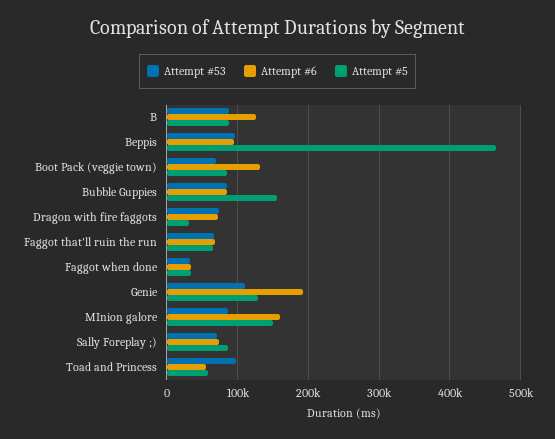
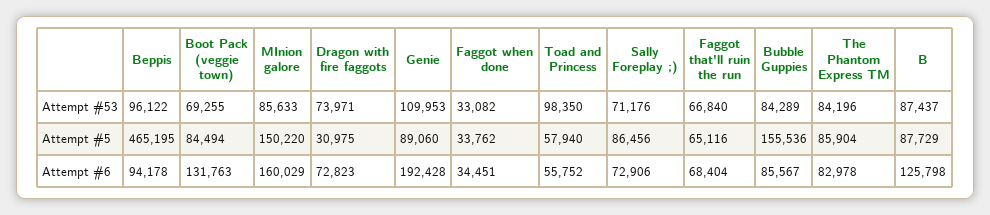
  {
    "Attempt #53": {
      "B": 87437,
      "Beppis": 96122,
      "Boot Pack (veggie town)": 69255,
      "Bubble Guppies": 84289,
      "Dragon with fire faggots": 73971,
      "Faggot that'll ruin the run": 66840,
      "Faggot when done": 33082,
      "Genie": 109953,
      "MInion galore": 85633,
      "Sally Foreplay ;)": 71176,
-     "Toad and Princess": 98350
+     "Toad and Princess": 98350,
+     "The Phantom Express TM": 84196
    },
    "Attempt #6": {
      "B": 125798,
      "Beppis": 94178,
      "Boot Pack (veggie town)": 131763,
      "Bubble Guppies": 85567,
      "Dragon with fire faggots": 72823,
      "Faggot that'll ruin the run": 68404,
      "Faggot when done": 34451,
      "Genie": 192428,
      "MInion galore": 160029,
      "Sally Foreplay ;)": 72906,
-     "Toad and Princess": 55752
+     "Toad and Princess": 55752,
+     "The Phantom Express TM": 82978
    },
    "Attempt #5": {
      "B": 87729,
      "Beppis": 465195,
      "Boot Pack (veggie town)": 84494,
      "Bubble Guppies": 155536,
      "Dragon with fire faggots": 30975,
      "Faggot that'll ruin the run": 65116,
      "Faggot when done": 33762,
-     "Genie": 130000,
+     "Genie": 89060,
      "MInion galore": 150220,
      "Sally Foreplay ;)": 86456,
-     "Toad and Princess": 57940
+     "Toad and Princess": 57940,
+     "The Phantom Express TM": 85904
    }
  }

